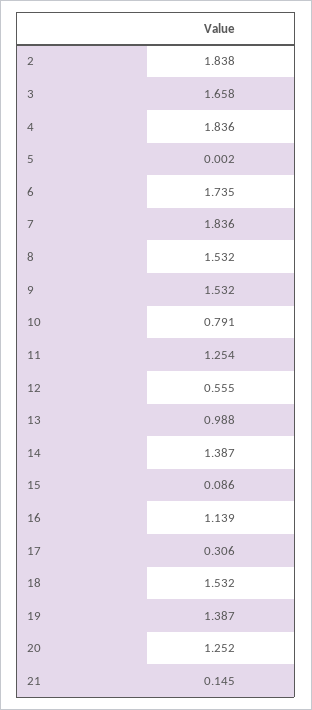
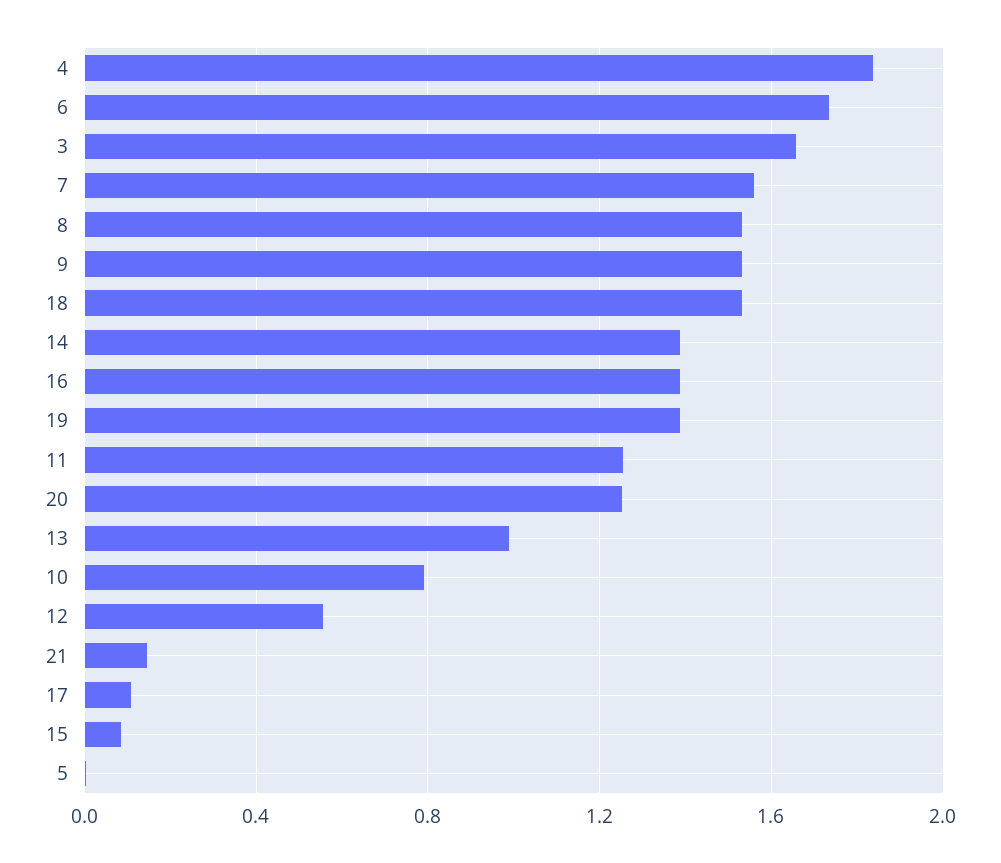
  {
-   "2": 1.838,
    "3": 1.658,
    "4": 1.836,
    "5": 0.002,
    "6": 1.735,
-   "7": 1.836,
+   "7": 1.55,
    "8": 1.532,
    "9": 1.532,
    "10": 0.791,
    "11": 1.254,
    "12": 0.555,
    "13": 0.988,
    "14": 1.387,
    "15": 0.086,
-   "16": 1.139,
+   "16": 1.4,
-   "17": 0.306,
+   "17": 0.1,
    "18": 1.532,
    "19": 1.387,
    "20": 1.252,
    "21": 0.145
  }

